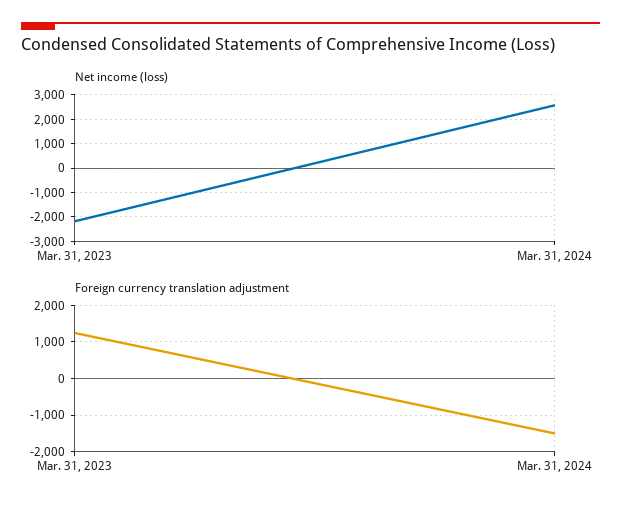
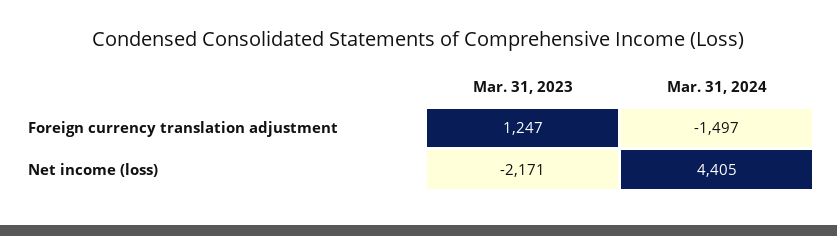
  {
    "Net income (loss)": {
      "Mar. 31, 2023": -2171,
-     "Mar. 31, 2024": 2500
+     "Mar. 31, 2024": 4405
    },
    "Foreign currency translation adjustment": {
      "Mar. 31, 2023": 1247,
      "Mar. 31, 2024": -1497
    }
  }

